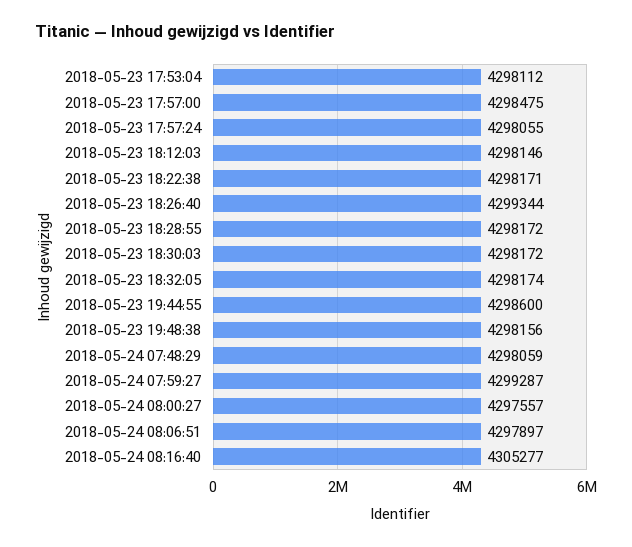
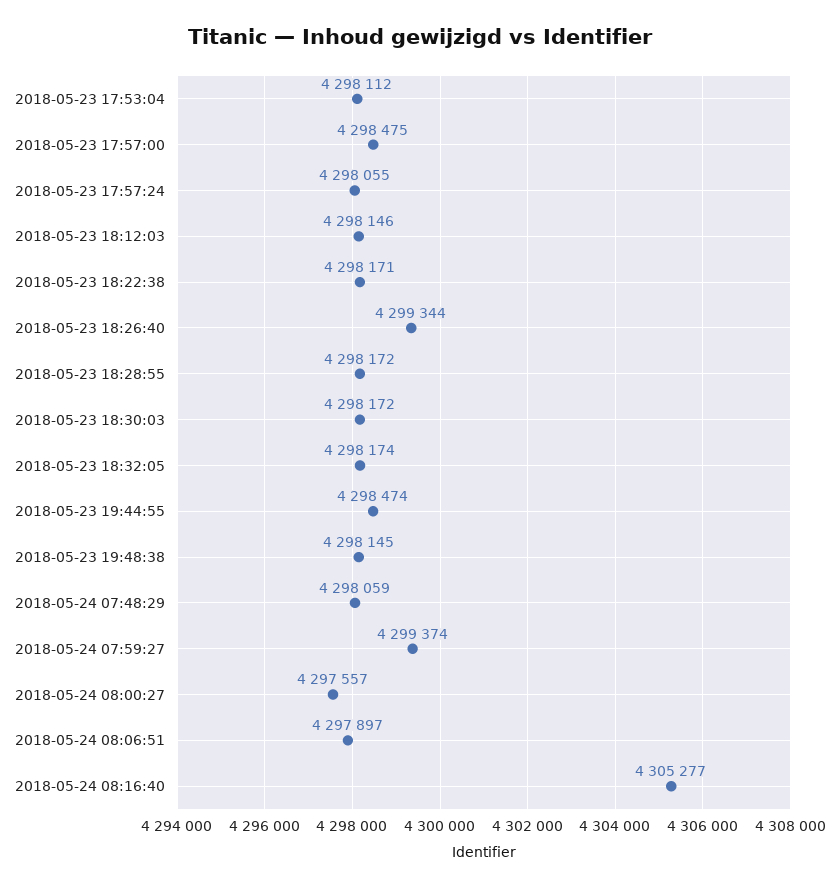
  {
    "2018-05-23 17:53:04": 4298112,
    "2018-05-23 17:57:00": 4298475,
    "2018-05-23 17:57:24": 4298055,
    "2018-05-23 18:12:03": 4298146,
    "2018-05-23 18:22:38": 4298171,
    "2018-05-23 18:26:40": 4299344,
    "2018-05-23 18:28:55": 4298172,
    "2018-05-23 18:30:03": 4298172,
    "2018-05-23 18:32:05": 4298174,
-   "2018-05-23 19:44:55": 4298600,
+   "2018-05-23 19:44:55": 4298474,
-   "2018-05-23 19:48:38": 4298156,
+   "2018-05-23 19:48:38": 4298145,
    "2018-05-24 07:48:29": 4298059,
-   "2018-05-24 07:59:27": 4299287,
+   "2018-05-24 07:59:27": 4299374,
    "2018-05-24 08:00:27": 4297557,
    "2018-05-24 08:06:51": 4297897,
    "2018-05-24 08:16:40": 4305277
  }

